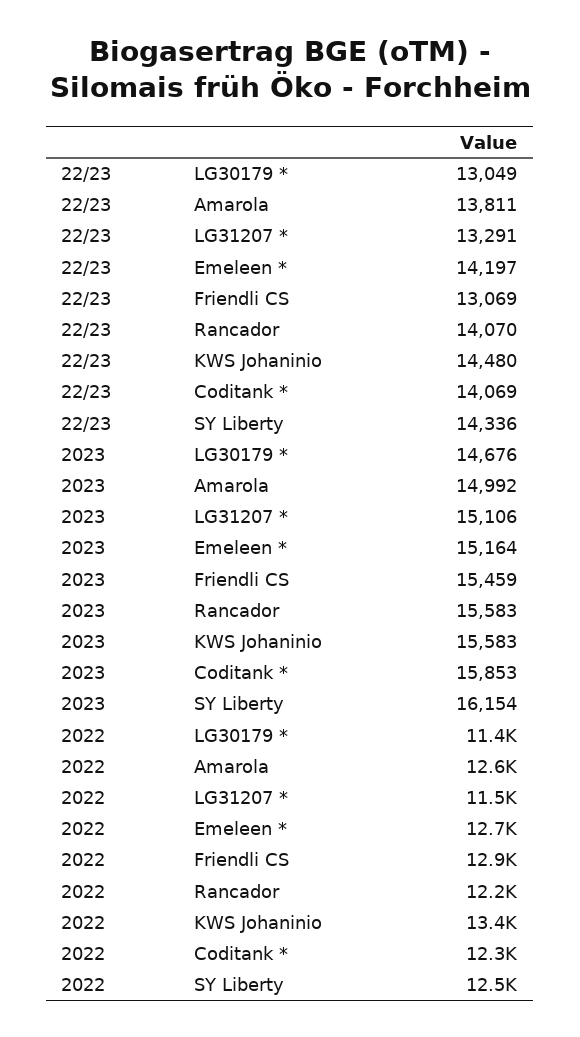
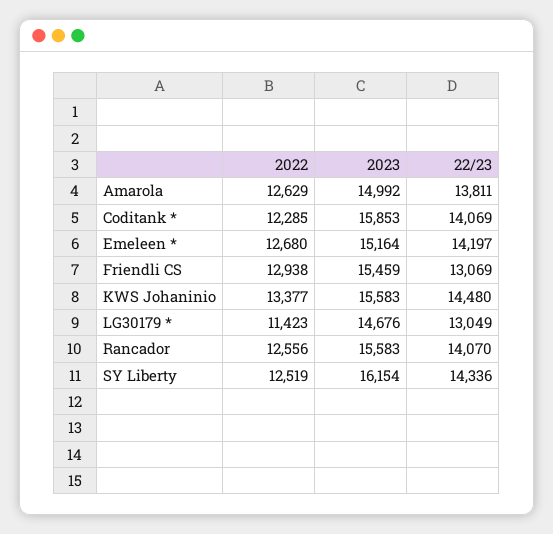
  {
    "22/23": {
      "LG30179 *": 13049,
      "Amarola": 13811,
-     "LG31207 *": 13291,
      "Emeleen *": 14197,
      "Friendli CS": 13069,
      "Rancador": 14070,
      "KWS Johaninio": 14480,
      "Coditank *": 14069,
      "SY Liberty": 14336
    },
    "2023": {
      "LG30179 *": 14676,
      "Amarola": 14992,
-     "LG31207 *": 15106,
      "Emeleen *": 15164,
      "Friendli CS": 15459,
      "Rancador": 15583,
      "KWS Johaninio": 15583,
      "Coditank *": 15853,
      "SY Liberty": 16154
    },
    "2022": {
      "LG30179 *": 11423,
      "Amarola": 12629,
-     "LG31207 *": 11500,
      "Emeleen *": 12680,
      "Friendli CS": 12938,
-     "Rancador": 12200,
+     "Rancador": 12556,
      "KWS Johaninio": 13377,
      "Coditank *": 12285,
      "SY Liberty": 12519
    }
  }

